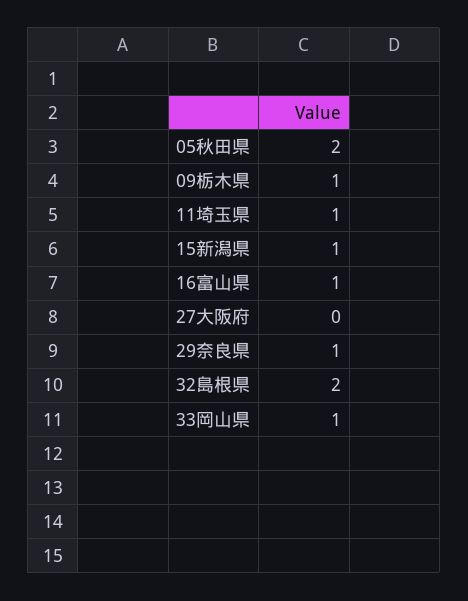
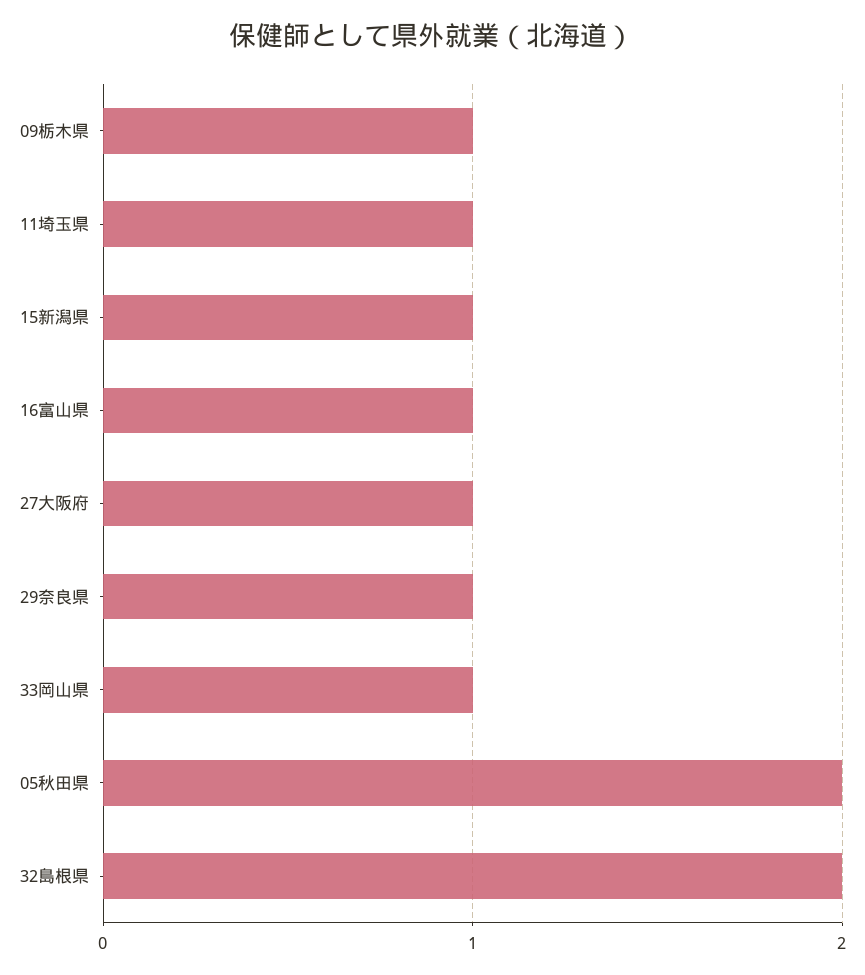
  {
    "05秋田県": 2,
    "09栃木県": 1,
    "11埼玉県": 1,
    "15新潟県": 1,
    "16富山県": 1,
-   "27大阪府": 0,
+   "27大阪府": 1,
    "29奈良県": 1,
    "32島根県": 2,
    "33岡山県": 1
  }

